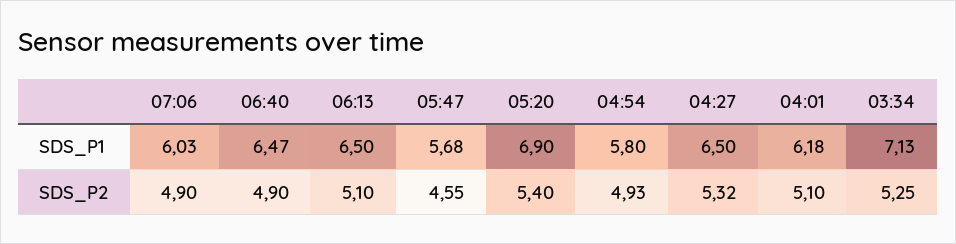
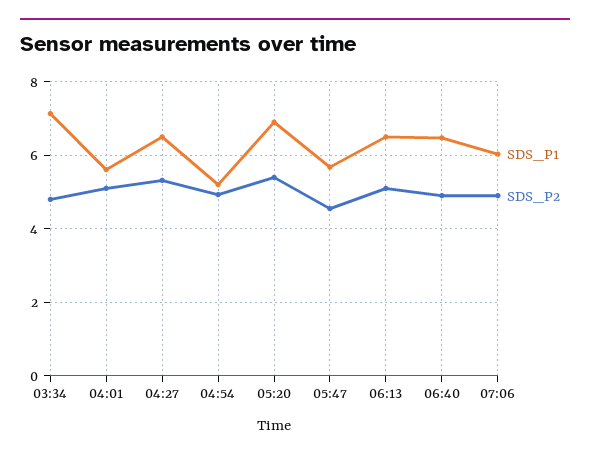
  {
    "SDS_P1": {
      "07:06": 6.03,
      "06:40": 6.47,
      "06:13": 6.5,
      "05:47": 5.68,
      "05:20": 6.9,
-     "04:54": 5.8,
+     "04:54": 5.2,
      "04:27": 6.5,
-     "04:01": 6.18,
+     "04:01": 5.6,
      "03:34": 7.13
    },
    "SDS_P2": {
      "07:06": 4.9,
      "06:40": 4.9,
      "06:13": 5.1,
      "05:47": 4.55,
      "05:20": 5.4,
      "04:54": 4.93,
      "04:27": 5.32,
      "04:01": 5.1,
-     "03:34": 5.25
+     "03:34": 4.8
    }
  }

